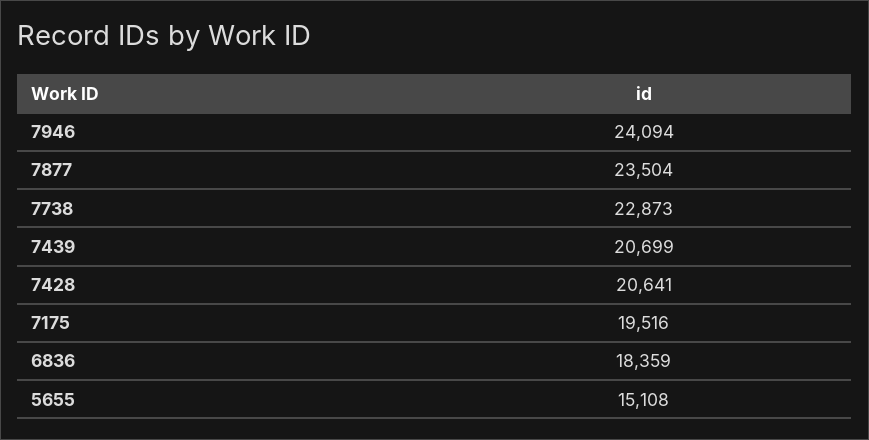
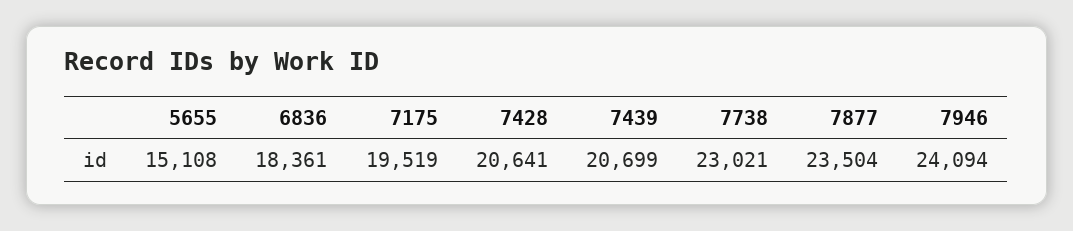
  {
    "7946": 24094,
    "7877": 23504,
-   "7738": 22873,
+   "7738": 23021,
    "7439": 20699,
    "7428": 20641,
-   "7175": 19516,
+   "7175": 19519,
-   "6836": 18359,
+   "6836": 18361,
    "5655": 15108
  }

